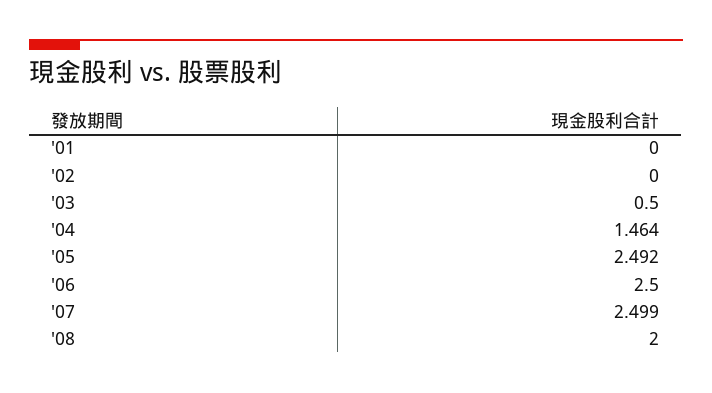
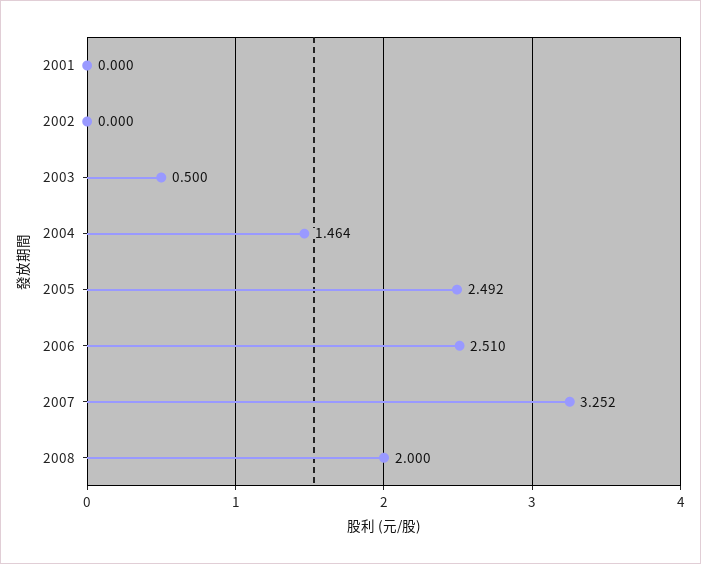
  {
    "'01": 0,
    "'02": 0,
    "'03": 0.5,
    "'04": 1.464,
    "'05": 2.492,
-   "'06": 2.5,
+   "'06": 2.51,
-   "'07": 2.499,
+   "'07": 3.252,
    "'08": 2
  }

